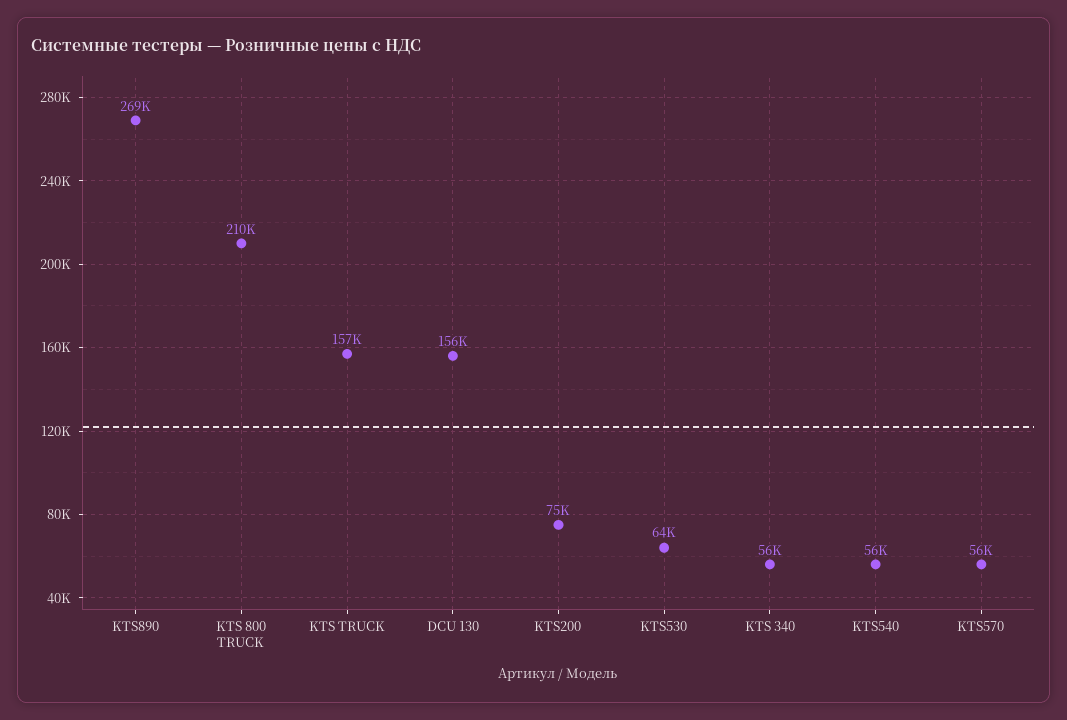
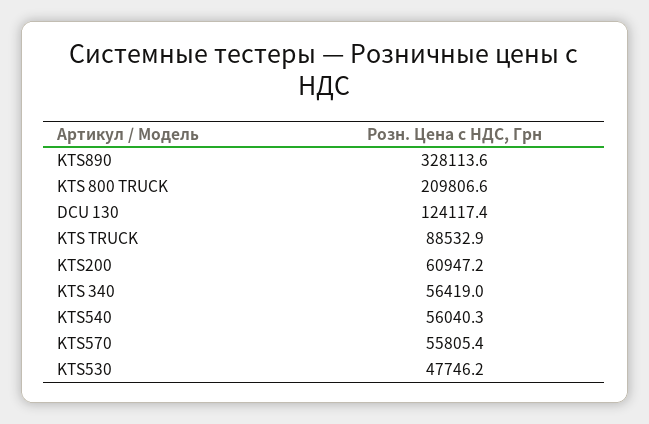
  {
-   "KTS890": 269000,
+   "KTS890": 328113.6,
    "KTS 800 TRUCK": 209806.6,
-   "KTS TRUCK": 157000,
+   "KTS TRUCK": 88532.9,
-   "DCU 130": 156000,
+   "DCU 130": 124117.4,
-   "KTS200": 75000,
+   "KTS200": 60947.2,
-   "KTS530": 64000,
+   "KTS530": 47746.2,
    "KTS 340": 56419,
    "KTS540": 56040.3,
    "KTS570": 55805.4
  }

